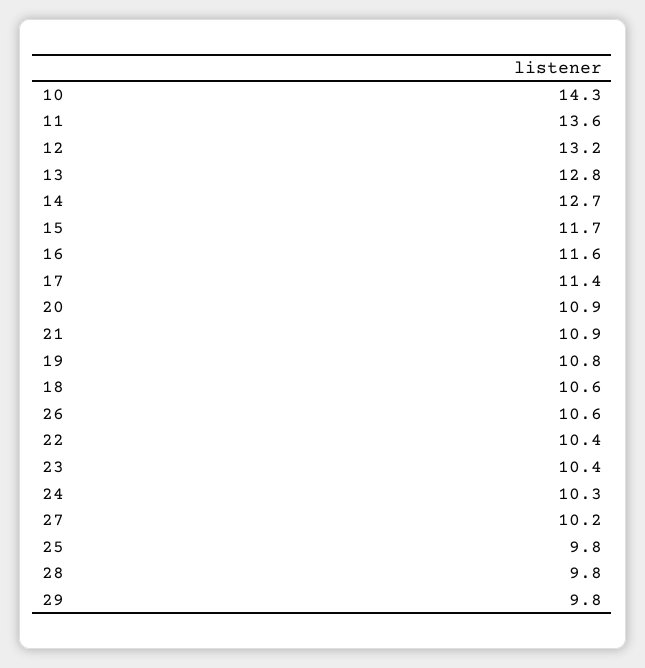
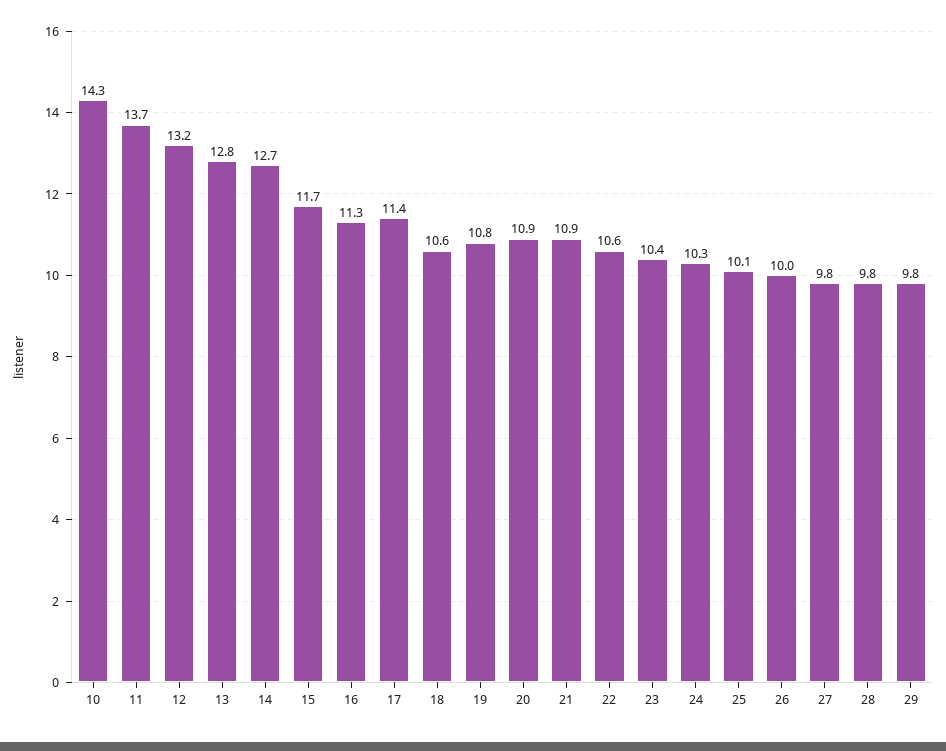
  {
    "10": 14.3,
-   "11": 13.6,
+   "11": 13.7,
    "12": 13.2,
    "13": 12.8,
    "14": 12.7,
    "15": 11.7,
-   "16": 11.6,
+   "16": 11.3,
    "17": 11.4,
    "20": 10.9,
    "21": 10.9,
    "19": 10.8,
    "18": 10.6,
-   "26": 10.6,
+   "26": 10,
-   "22": 10.4,
+   "22": 10.6,
    "23": 10.4,
    "24": 10.3,
-   "27": 10.2,
+   "27": 9.8,
-   "25": 9.8,
+   "25": 10.1,
    "28": 9.8,
    "29": 9.8
  }

